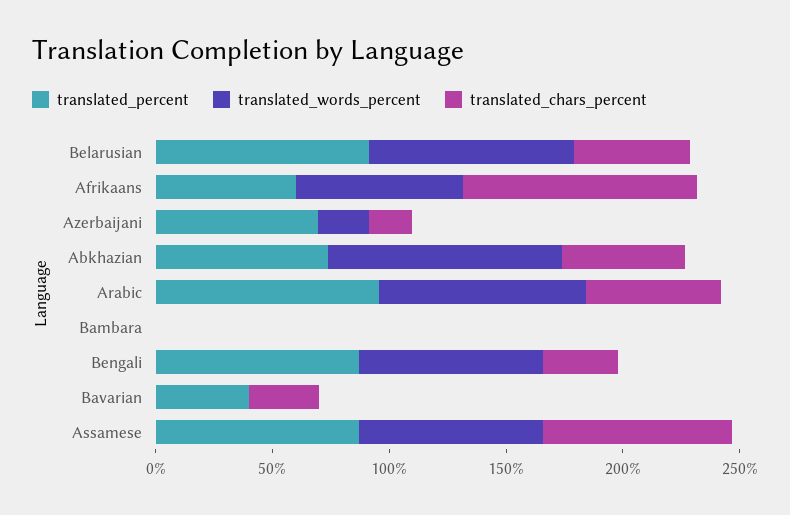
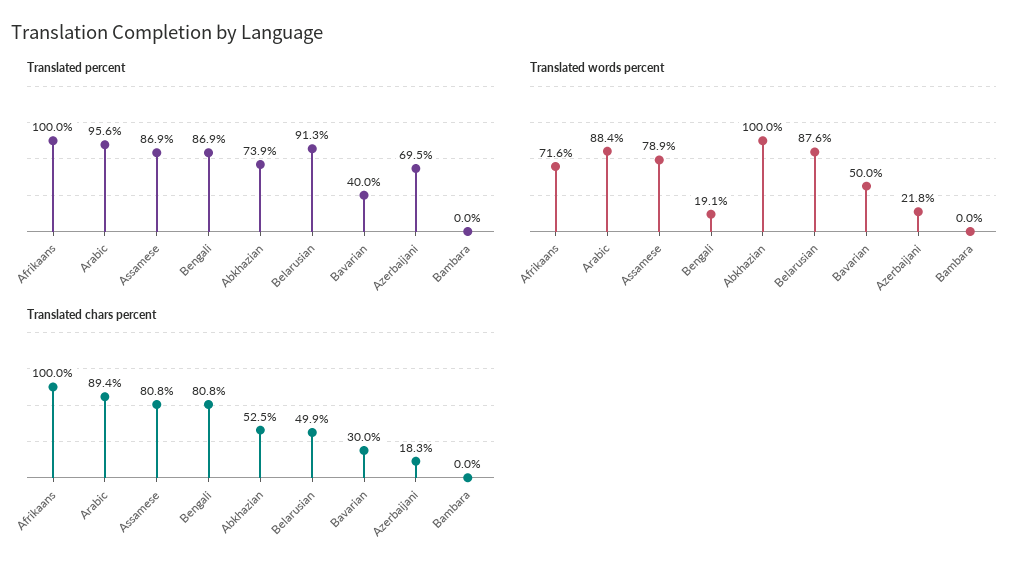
  {
    "translated_percent": {
      "Belarusian": 91.3,
-     "Afrikaans": 60,
+     "Afrikaans": 100,
      "Azerbaijani": 69.5,
      "Abkhazian": 73.9,
      "Arabic": 95.6,
      "Bambara": 0,
      "Bengali": 86.9,
      "Bavarian": 40,
      "Assamese": 86.9
    },
    "translated_words_percent": {
      "Belarusian": 87.6,
      "Afrikaans": 71.6,
      "Azerbaijani": 21.8,
      "Abkhazian": 100,
      "Arabic": 88.4,
      "Bambara": 0,
-     "Bengali": 80,
+     "Bengali": 19.1,
-     "Bavarian": 0,
+     "Bavarian": 50,
      "Assamese": 78.9
    },
    "translated_chars_percent": {
      "Belarusian": 49.9,
      "Afrikaans": 100,
      "Azerbaijani": 18.3,
      "Abkhazian": 52.5,
-     "Arabic": 60,
+     "Arabic": 89.4,
      "Bambara": 0,
-     "Bengali": 30,
+     "Bengali": 80.8,
      "Bavarian": 30,
      "Assamese": 80.8
    }
  }

